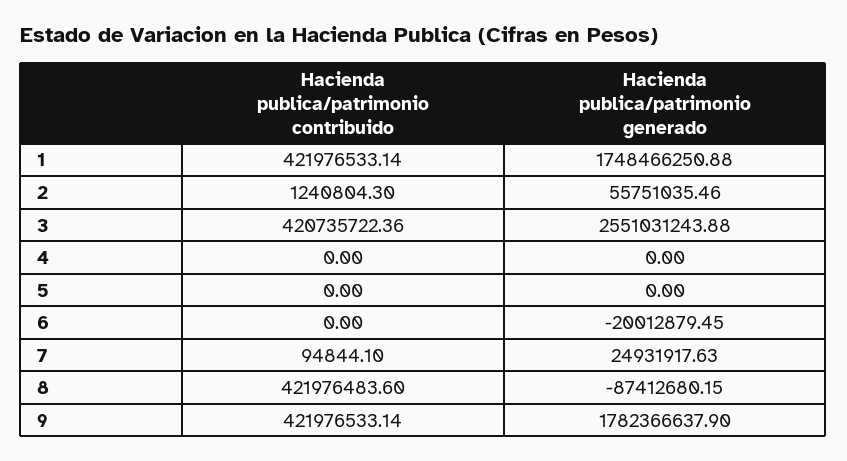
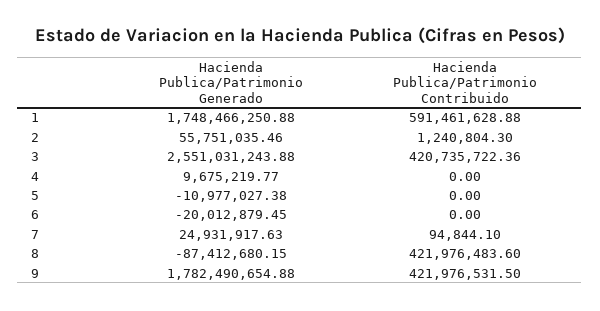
  {
    "Hacienda publica/patrimonio contribuido": {
-     "1": 421976533.14,
+     "1": 591461628.88,
      "2": 1240804.3,
      "3": 420735722.36,
      "4": 0,
      "5": 0,
      "6": 0,
      "7": 94844.1,
      "8": 421976483.6,
-     "9": 421976533.14
+     "9": 421976531.5
    },
    "Hacienda publica/patrimonio generado": {
      "1": 1748466250.88,
      "2": 55751035.46,
      "3": 2551031243.88,
-     "4": 0,
+     "4": 9675219.77,
-     "5": 0,
+     "5": -10977027.38,
      "6": -20012879.45,
      "7": 24931917.63,
      "8": -87412680.15,
-     "9": 1782366637.9
+     "9": 1782490654.88
    }
  }

